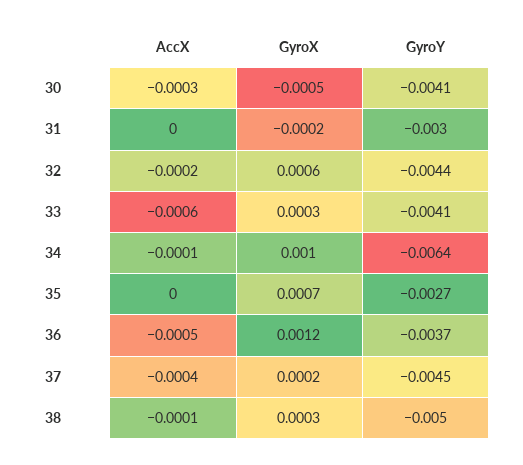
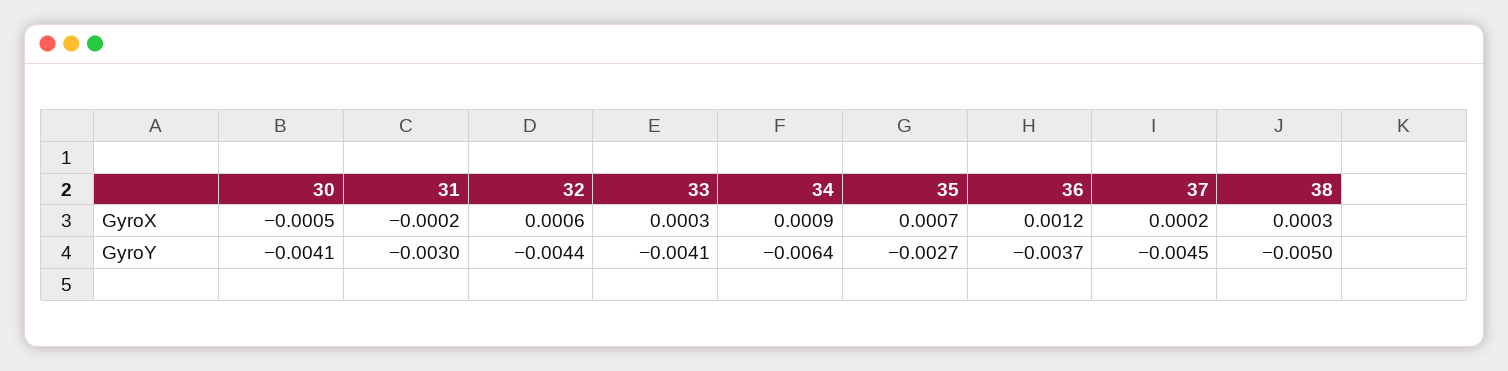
  {
-   "AccX": {
-     "30": -0.0003,
-     "31": 0,
-     "32": -0.0002,
-     "33": -0.0006,
-     "34": -0.0001,
-     "35": 0,
-     "36": -0.0005,
-     "37": -0.0004,
-     "38": -0.0001
-   },
    "GyroX": {
      "30": -0.0005,
      "31": -0.0002,
      "32": 0.0006,
      "33": 0.0003,
-     "34": 0.001,
+     "34": 0.0009,
      "35": 0.0007,
      "36": 0.0012,
      "37": 0.0002,
      "38": 0.0003
    },
    "GyroY": {
      "30": -0.0041,
      "31": -0.003,
      "32": -0.0044,
      "33": -0.0041,
      "34": -0.0064,
      "35": -0.0027,
      "36": -0.0037,
      "37": -0.0045,
      "38": -0.005
    }
  }

